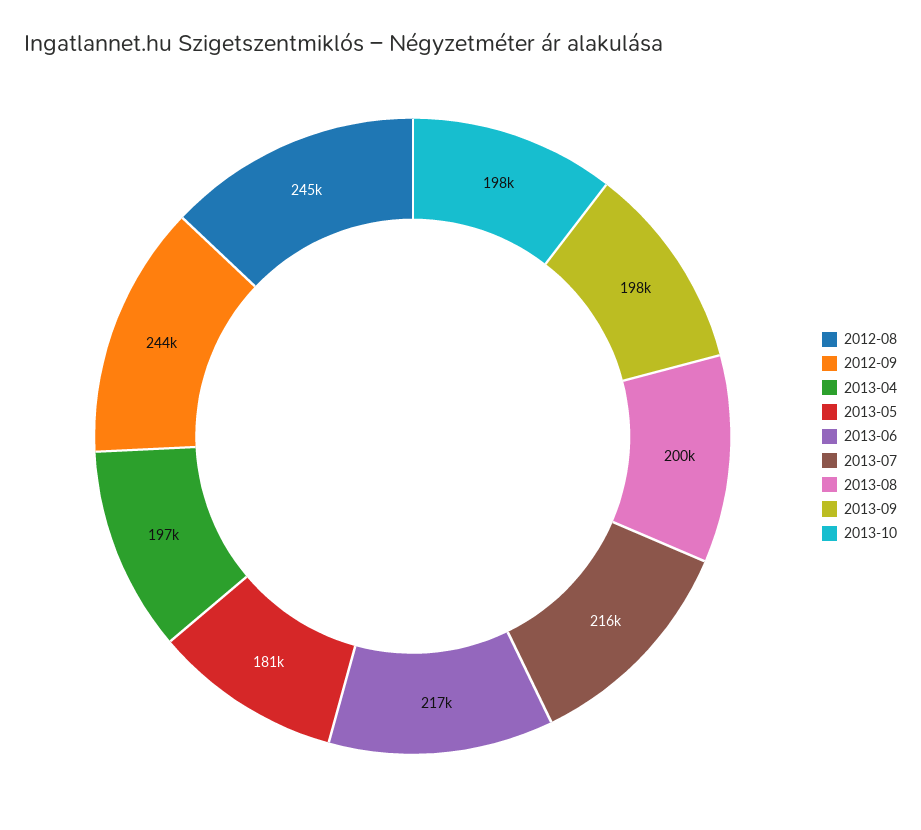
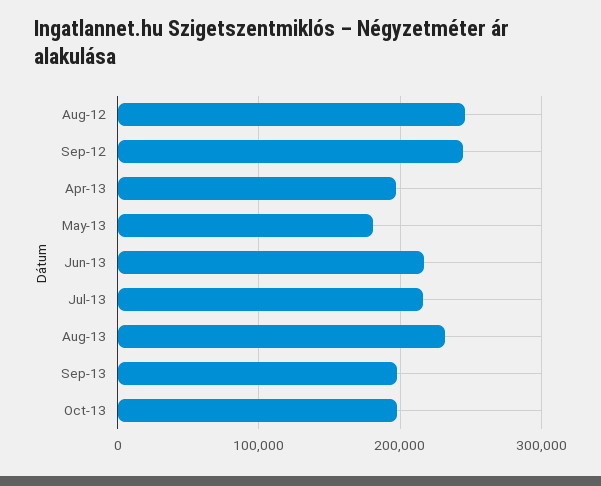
  {
    "2012-08": 245000,
    "2012-09": 244000,
    "2013-04": 197000,
    "2013-05": 181000,
    "2013-06": 217000,
    "2013-07": 216000,
-   "2013-08": 200000,
+   "2013-08": 230000,
    "2013-09": 198000,
    "2013-10": 198000
  }

